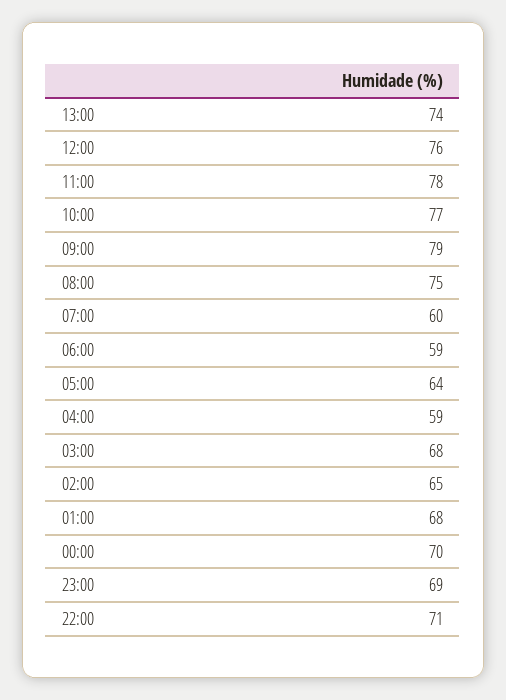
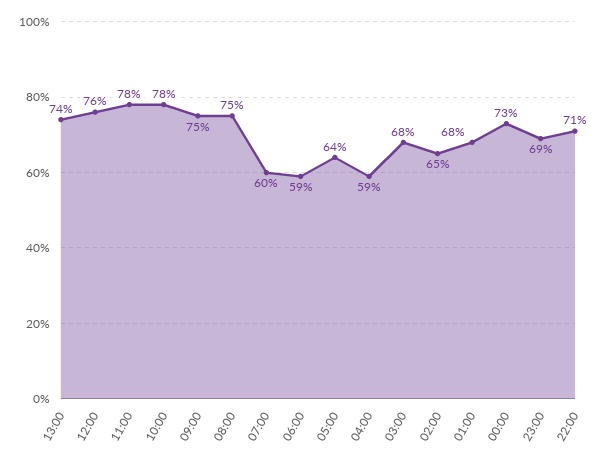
  {
    "13:00": 74,
    "12:00": 76,
    "11:00": 78,
-   "10:00": 77,
+   "10:00": 78,
-   "09:00": 79,
+   "09:00": 75,
    "08:00": 75,
    "07:00": 60,
    "06:00": 59,
    "05:00": 64,
    "04:00": 59,
    "03:00": 68,
    "02:00": 65,
    "01:00": 68,
-   "00:00": 70,
+   "00:00": 73,
    "23:00": 69,
    "22:00": 71
  }

